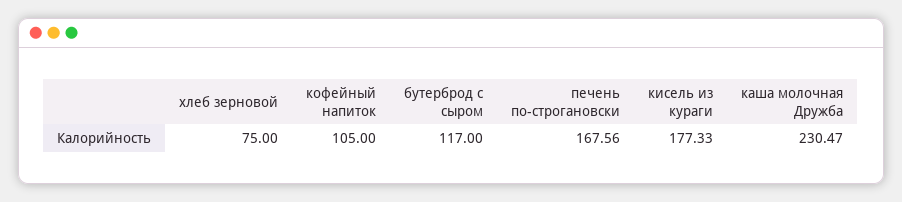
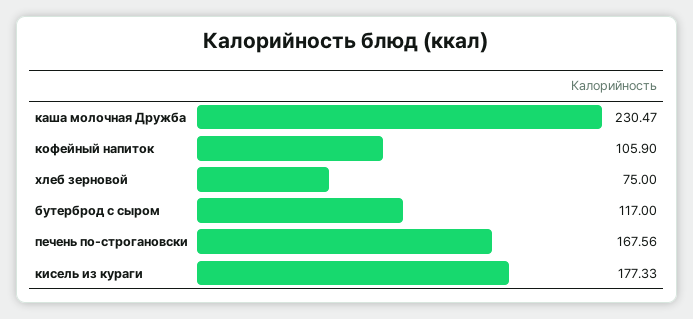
  {
    "хлеб зерновой": 75,
-   "кофейный напиток": 105,
+   "кофейный напиток": 105.9,
    "бутерброд с сыром": 117,
    "печень по-строгановски": 167.56,
    "кисель из кураги": 177.33,
    "каша молочная Дружба": 230.47
  }

